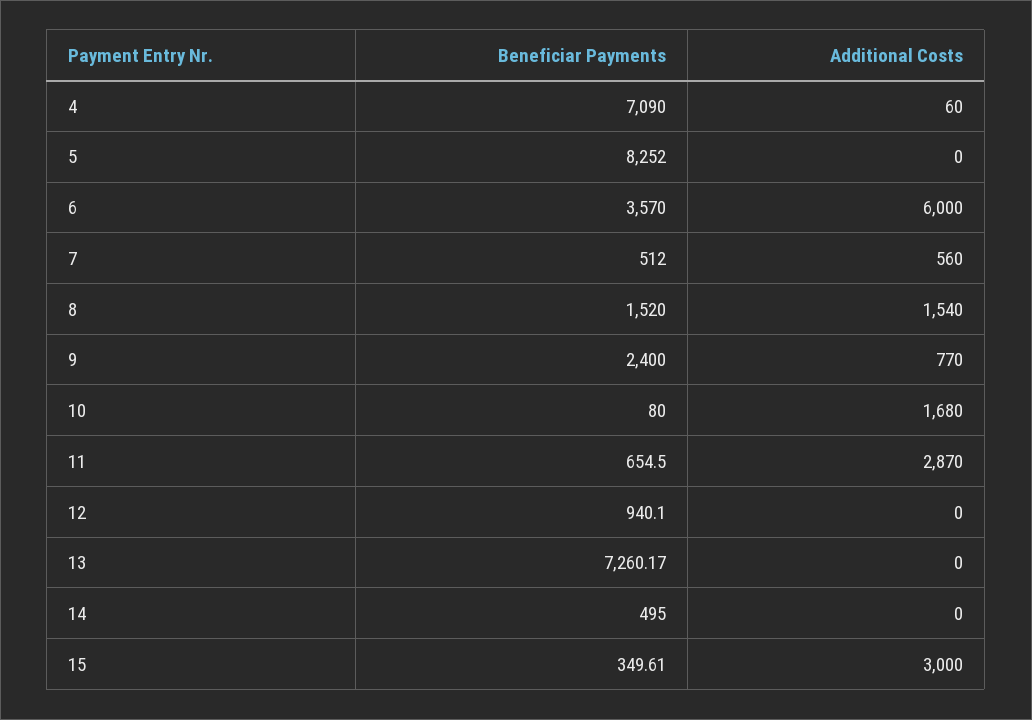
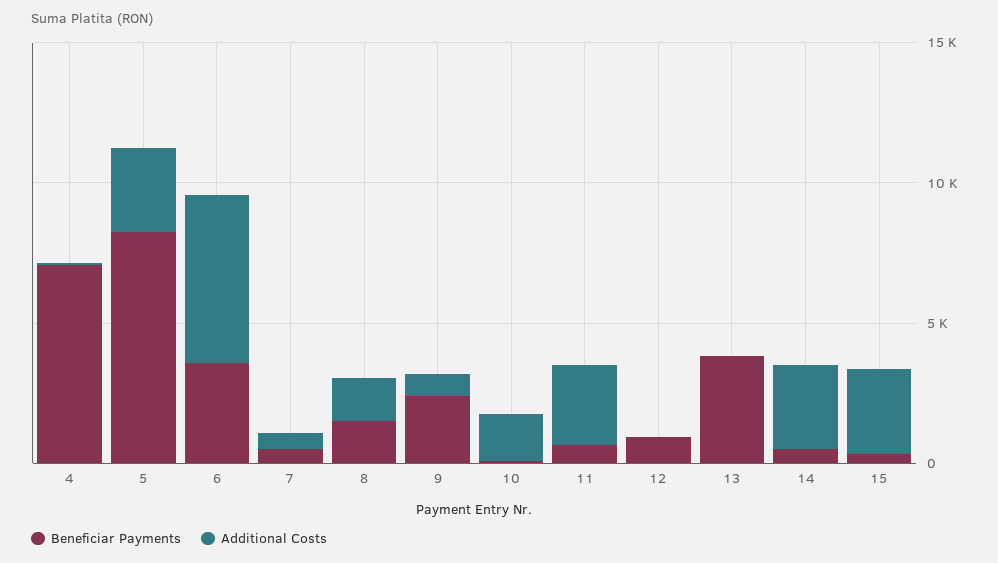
  {
    "Beneficiar Payments": {
      "4": 7090,
      "5": 8252,
      "6": 3570,
      "7": 512,
      "8": 1520,
      "9": 2400,
      "10": 80,
      "11": 654.5,
      "12": 940.1,
-     "13": 7260.17,
+     "13": 4000,
      "14": 495,
      "15": 349.61
    },
    "Additional Costs": {
      "4": 60,
-     "5": 0,
+     "5": 3000,
      "6": 6000,
      "7": 560,
      "8": 1540,
      "9": 770,
      "10": 1680,
      "11": 2870,
      "12": 0,
      "13": 0,
-     "14": 0,
+     "14": 3000,
      "15": 3000
    }
  }

